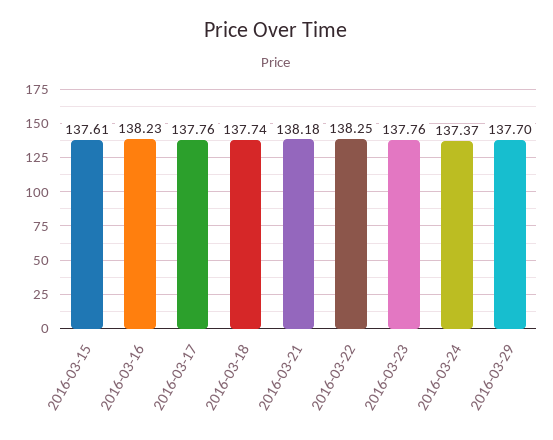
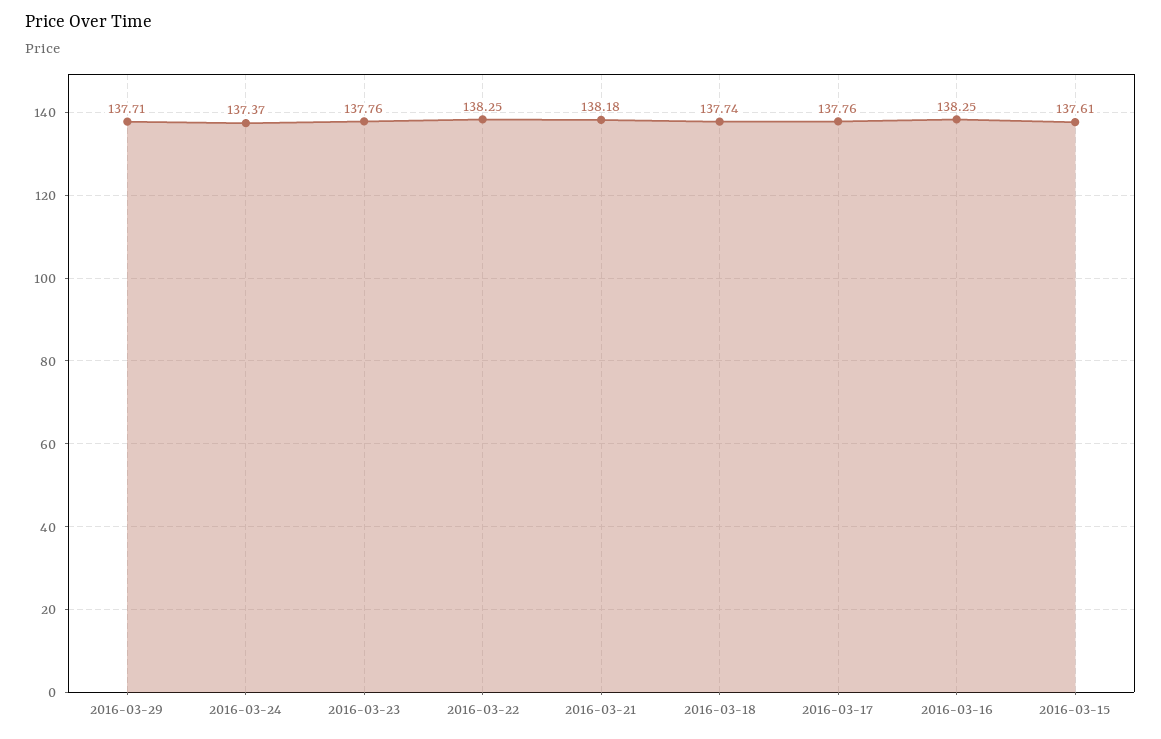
  {
    "2016-03-15": 137.61,
-   "2016-03-16": 138.23,
+   "2016-03-16": 138.25,
    "2016-03-17": 137.76,
    "2016-03-18": 137.74,
    "2016-03-21": 138.18,
    "2016-03-22": 138.25,
    "2016-03-23": 137.76,
    "2016-03-24": 137.37,
-   "2016-03-29": 137.7
+   "2016-03-29": 137.71
  }

